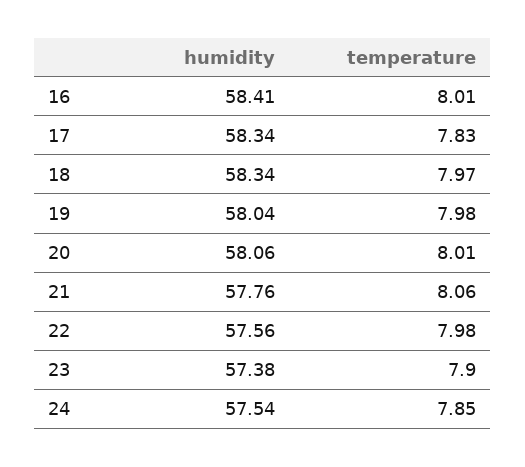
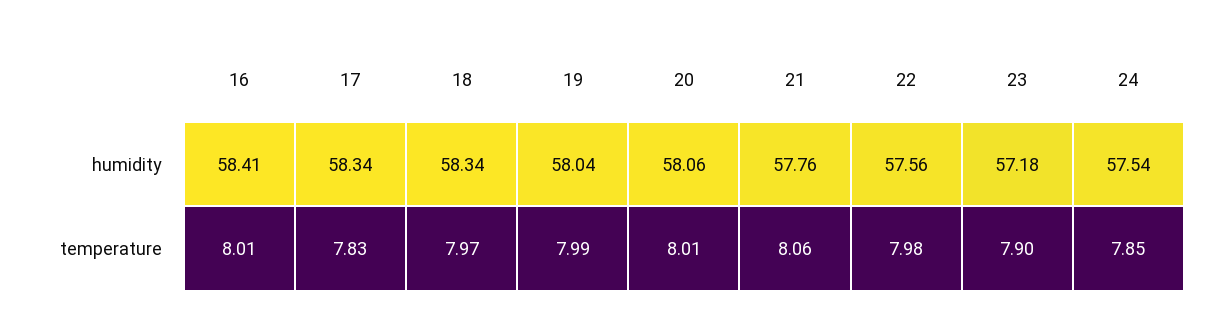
  {
    "humidity": {
      "16": 58.41,
      "17": 58.34,
      "18": 58.34,
      "19": 58.04,
      "20": 58.06,
      "21": 57.76,
      "22": 57.56,
-     "23": 57.38,
+     "23": 57.18,
      "24": 57.54
    },
    "temperature": {
      "16": 8.01,
      "17": 7.83,
      "18": 7.97,
-     "19": 7.98,
+     "19": 7.99,
      "20": 8.01,
      "21": 8.06,
      "22": 7.98,
      "23": 7.9,
      "24": 7.85
    }
  }

